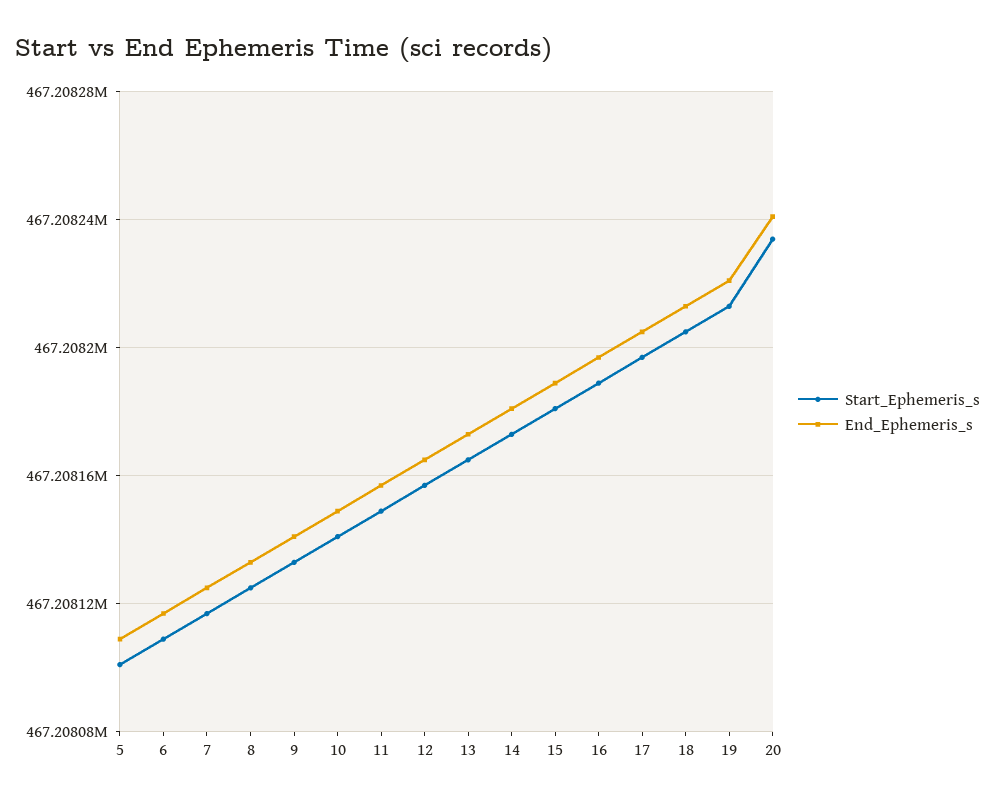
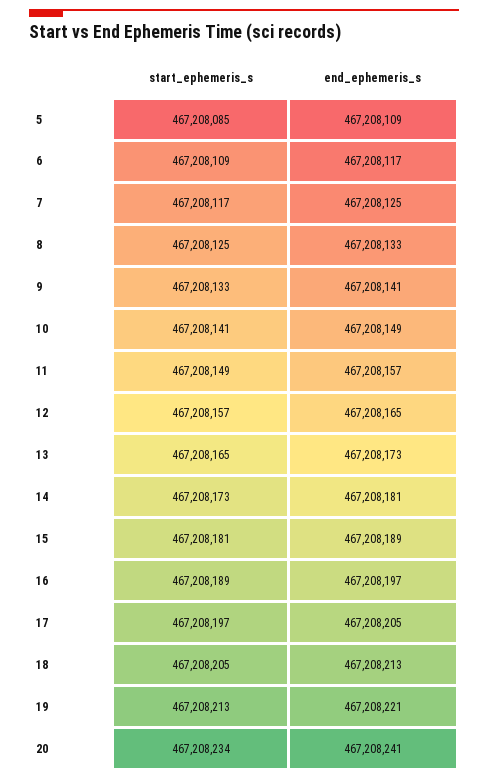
  {
    "Start_Ephemeris_s": {
-     "5": 467208100,
+     "5": 467208085,
      "6": 467208109,
      "7": 467208117,
      "8": 467208125,
      "9": 467208133,
      "10": 467208141,
      "11": 467208149,
      "12": 467208157,
      "13": 467208165,
      "14": 467208173,
      "15": 467208181,
      "16": 467208189,
      "17": 467208197,
      "18": 467208205,
      "19": 467208213,
      "20": 467208234
    },
    "End_Ephemeris_s": {
      "5": 467208109,
      "6": 467208117,
      "7": 467208125,
      "8": 467208133,
      "9": 467208141,
      "10": 467208149,
      "11": 467208157,
      "12": 467208165,
      "13": 467208173,
      "14": 467208181,
      "15": 467208189,
      "16": 467208197,
      "17": 467208205,
      "18": 467208213,
      "19": 467208221,
      "20": 467208241
    }
  }

